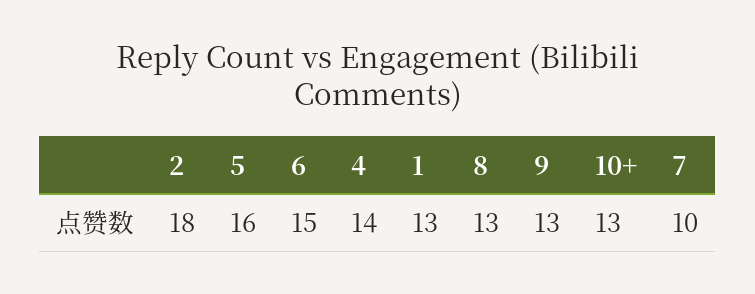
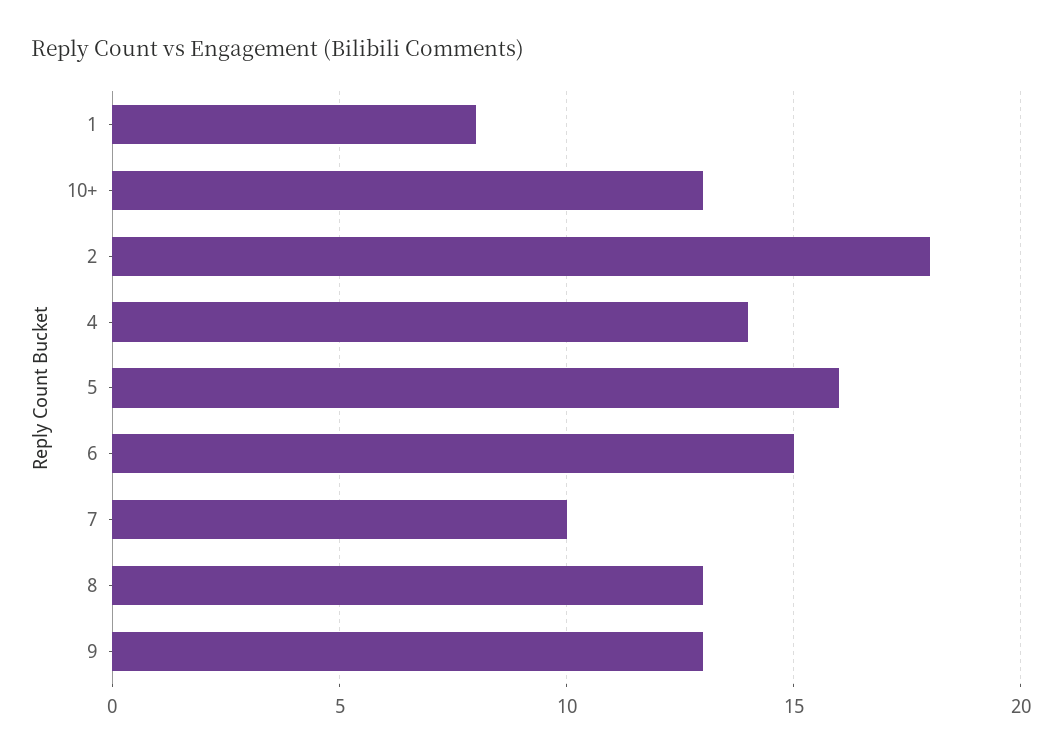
  {
    "2": 18,
    "5": 16,
    "6": 15,
    "4": 14,
-   "1": 13,
+   "1": 8,
    "8": 13,
    "9": 13,
    "10+": 13,
    "7": 10
  }

